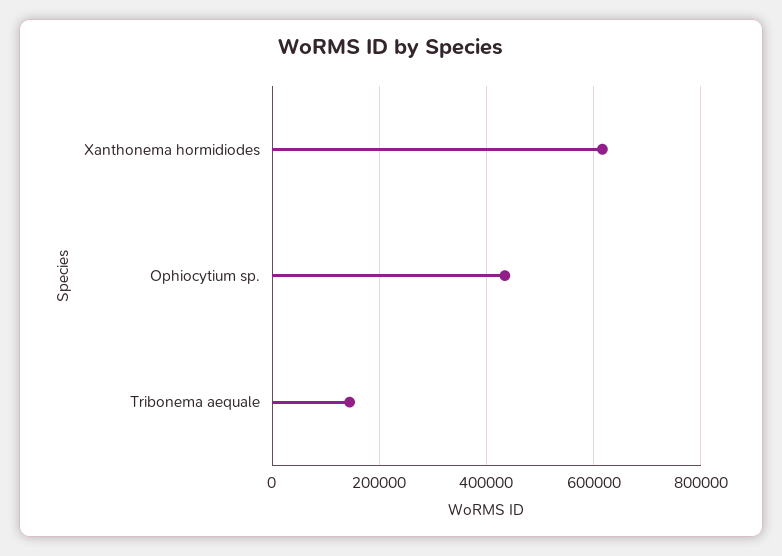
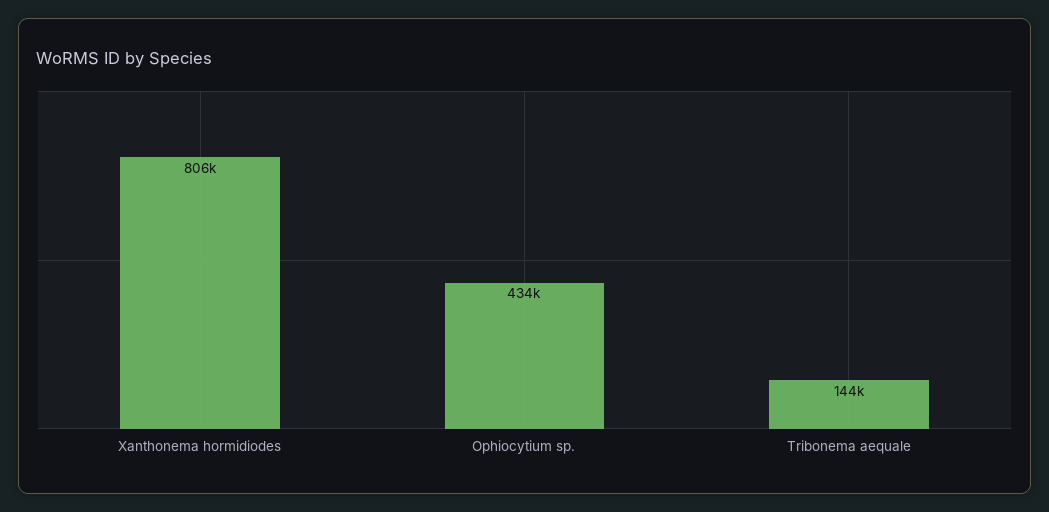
  {
-   "Xanthonema hormidiodes": 620000,
+   "Xanthonema hormidiodes": 806000,
    "Ophiocytium sp.": 434000,
    "Tribonema aequale": 144000
  }

